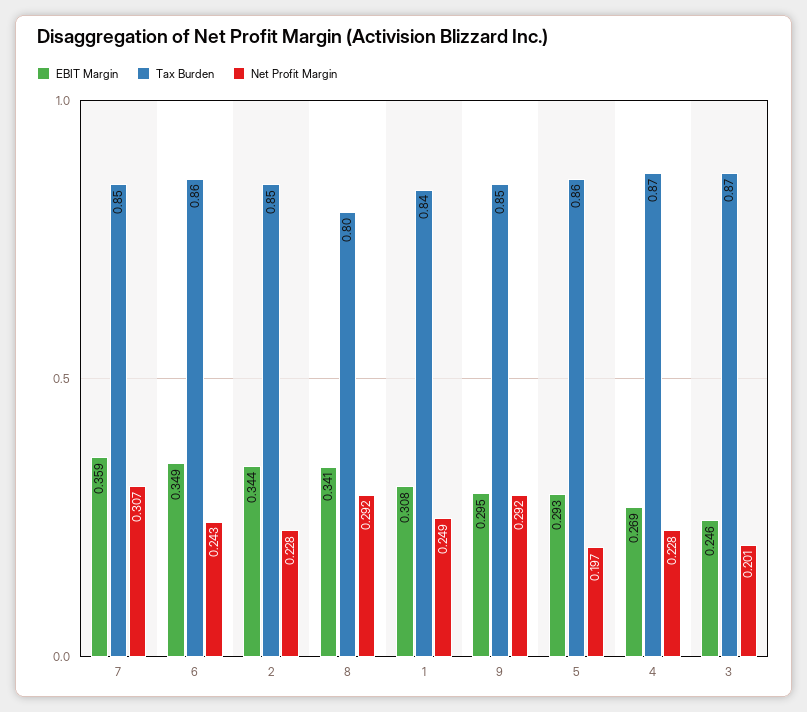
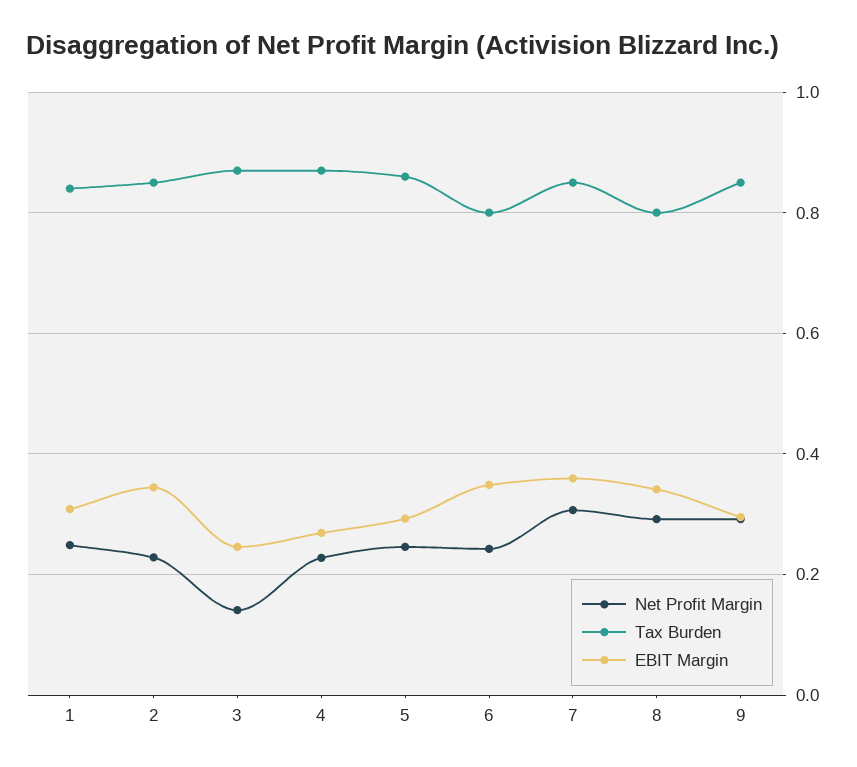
  {
    "EBIT Margin": {
      "7": 0.359,
      "6": 0.349,
      "2": 0.344,
      "8": 0.341,
      "1": 0.308,
      "9": 0.295,
      "5": 0.293,
      "4": 0.269,
      "3": 0.246
    },
    "Tax Burden": {
      "7": 0.85,
-     "6": 0.86,
+     "6": 0.8,
      "2": 0.85,
      "8": 0.8,
      "1": 0.84,
      "9": 0.85,
      "5": 0.86,
      "4": 0.87,
      "3": 0.87
    },
    "Net Profit Margin": {
      "7": 0.307,
      "6": 0.243,
      "2": 0.228,
      "8": 0.292,
      "1": 0.249,
      "9": 0.292,
-     "5": 0.197,
+     "5": 0.24,
      "4": 0.228,
-     "3": 0.201
+     "3": 0.14
    }
  }

